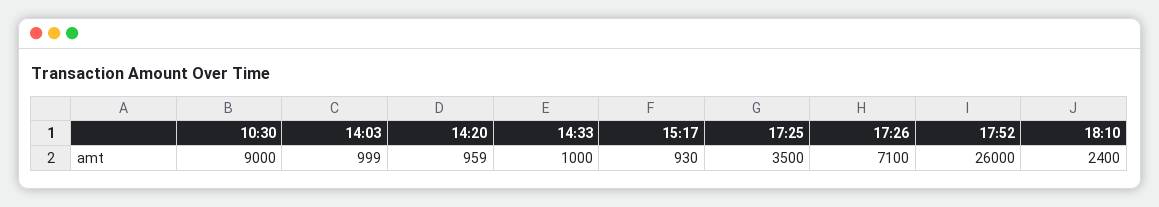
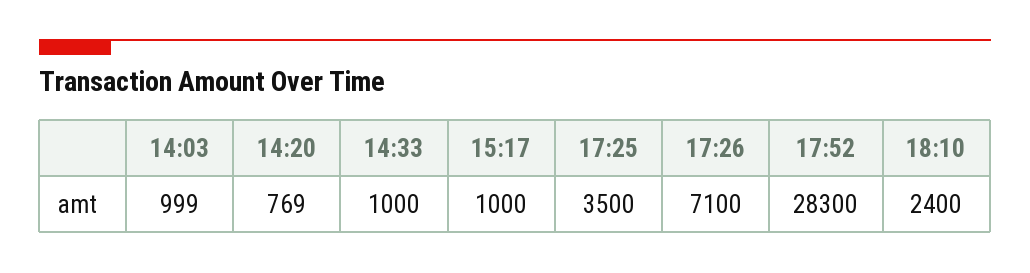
  {
-   "10:30": 9000,
    "14:03": 999,
-   "14:20": 959,
+   "14:20": 769,
    "14:33": 1000,
-   "15:17": 930,
+   "15:17": 1000,
    "17:25": 3500,
    "17:26": 7100,
-   "17:52": 26000,
+   "17:52": 28300,
    "18:10": 2400
  }

